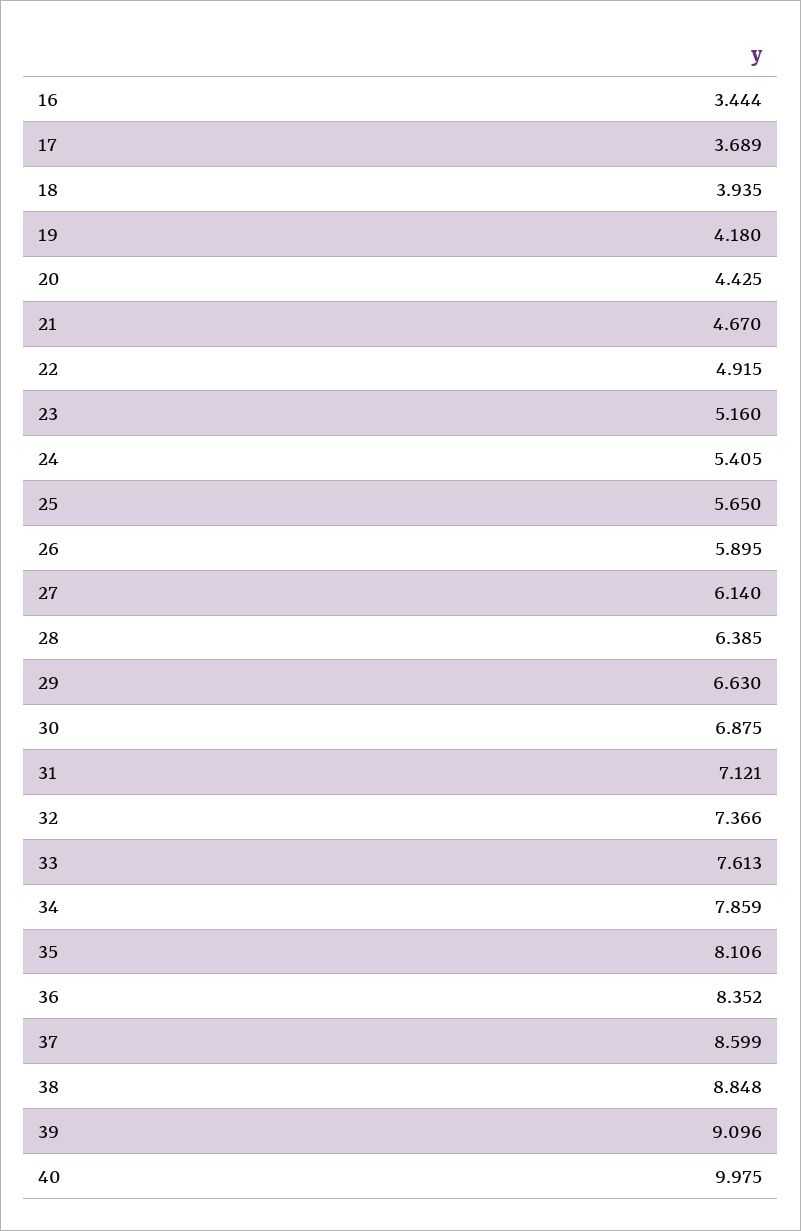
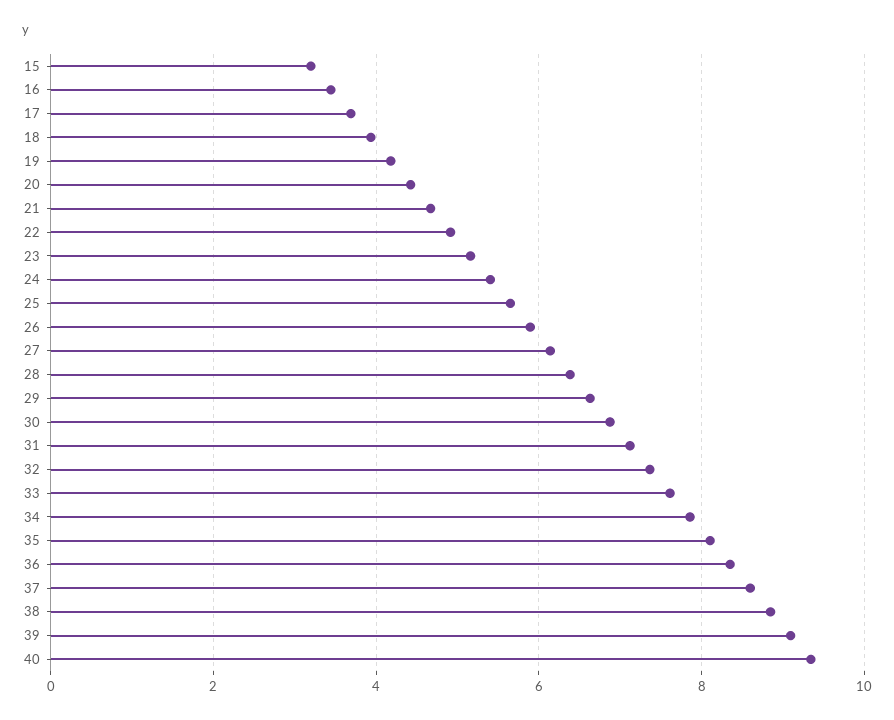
  {
    "16": 3.444,
    "17": 3.689,
    "18": 3.935,
    "19": 4.18,
    "20": 4.425,
    "21": 4.67,
    "22": 4.915,
    "23": 5.16,
    "24": 5.405,
    "25": 5.65,
    "26": 5.895,
    "27": 6.14,
    "28": 6.385,
    "29": 6.63,
    "30": 6.875,
    "31": 7.121,
    "32": 7.366,
    "33": 7.613,
    "34": 7.859,
    "35": 8.106,
    "36": 8.352,
    "37": 8.599,
    "38": 8.848,
    "39": 9.096,
-   "40": 9.975
+   "40": 9.4,
+   "15": 3.2
  }

